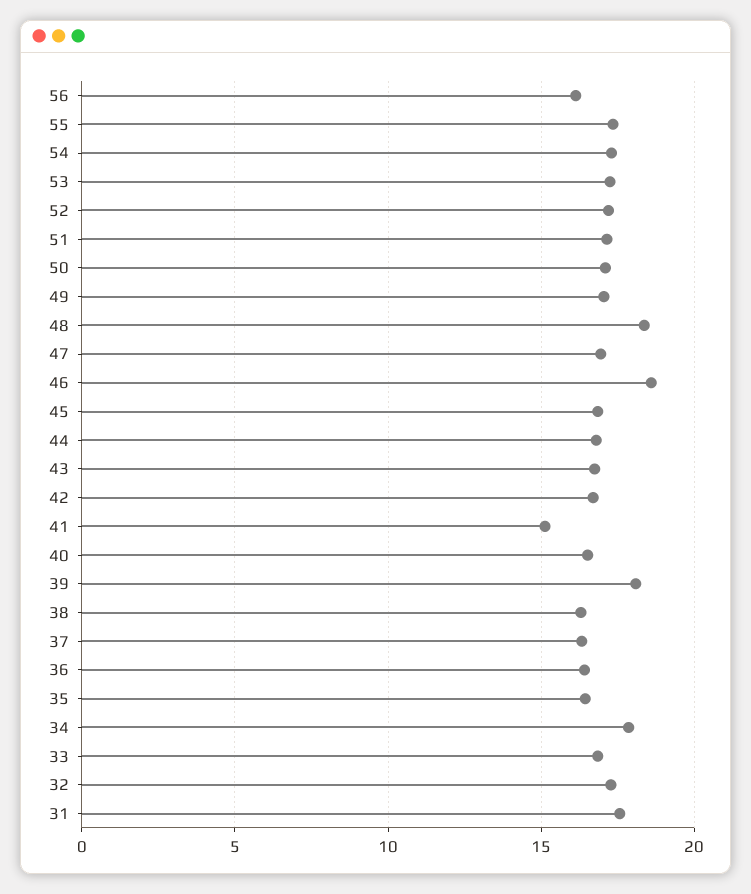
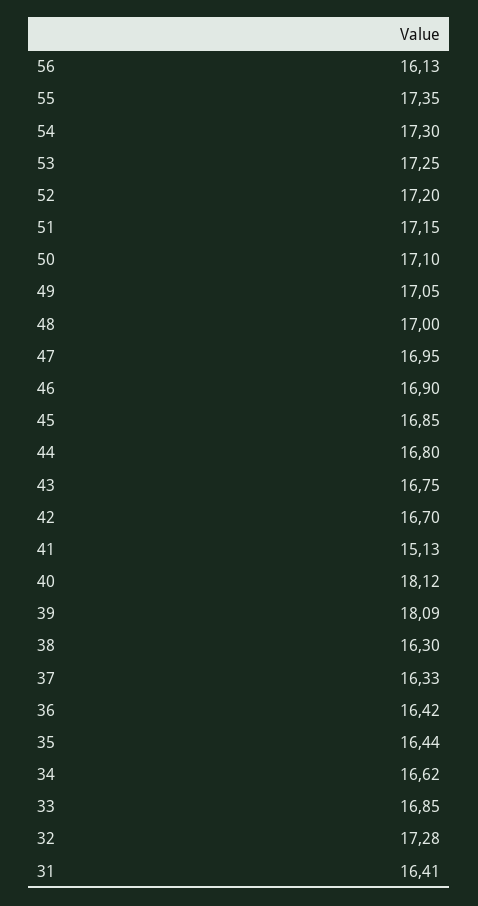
  {
    "56": 16.13,
    "55": 17.35,
    "54": 17.3,
    "53": 17.25,
    "52": 17.2,
    "51": 17.15,
    "50": 17.1,
    "49": 17.05,
-   "48": 18.5,
+   "48": 17,
    "47": 16.95,
-   "46": 18.5,
+   "46": 16.9,
    "45": 16.85,
    "44": 16.8,
    "43": 16.75,
    "42": 16.7,
    "41": 15.13,
-   "40": 16.5,
+   "40": 18.12,
    "39": 18.09,
    "38": 16.3,
    "37": 16.33,
    "36": 16.42,
    "35": 16.44,
-   "34": 18,
+   "34": 16.62,
    "33": 16.85,
    "32": 17.28,
-   "31": 17.5
+   "31": 16.41
  }

